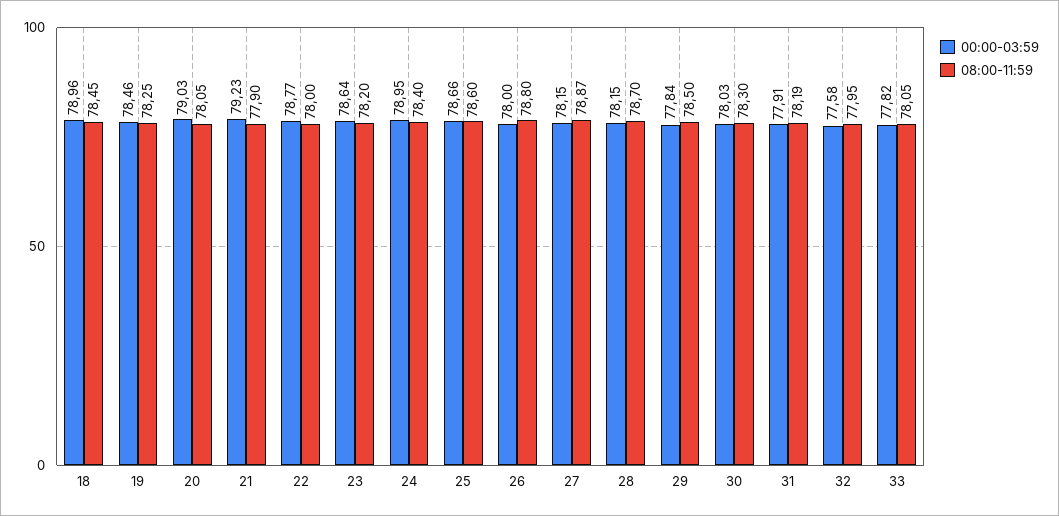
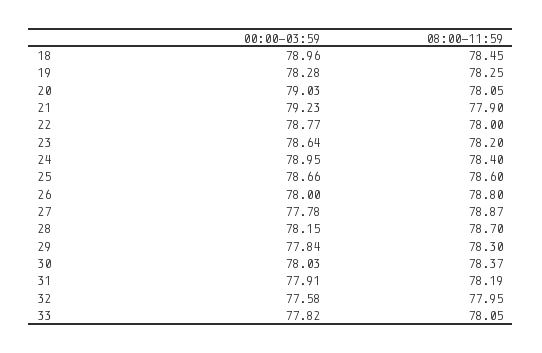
  {
    "00:00-03:59": {
      "18": 78.96,
-     "19": 78.46,
+     "19": 78.28,
      "20": 79.03,
      "21": 79.23,
      "22": 78.77,
      "23": 78.64,
      "24": 78.95,
      "25": 78.66,
      "26": 78,
-     "27": 78.15,
+     "27": 77.78,
      "28": 78.15,
      "29": 77.84,
      "30": 78.03,
      "31": 77.91,
      "32": 77.58,
      "33": 77.82
    },
    "08:00-11:59": {
      "18": 78.45,
      "19": 78.25,
      "20": 78.05,
      "21": 77.9,
      "22": 78,
      "23": 78.2,
      "24": 78.4,
      "25": 78.6,
      "26": 78.8,
      "27": 78.87,
      "28": 78.7,
-     "29": 78.5,
+     "29": 78.3,
-     "30": 78.3,
+     "30": 78.37,
      "31": 78.19,
      "32": 77.95,
      "33": 78.05
    }
  }

